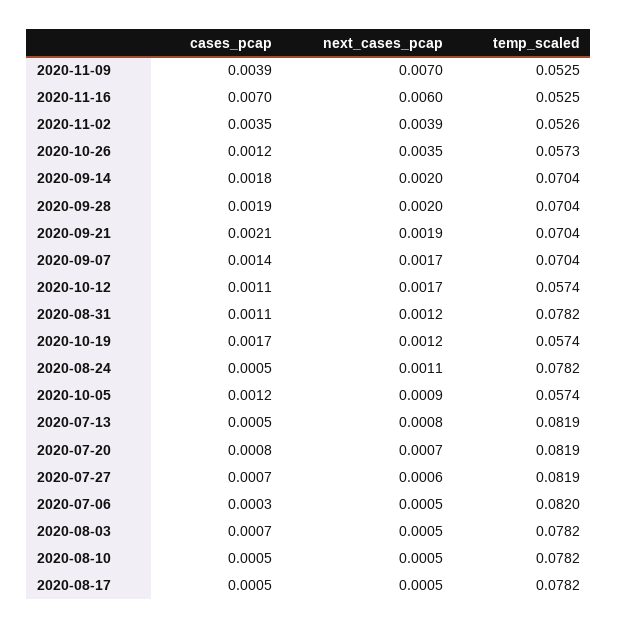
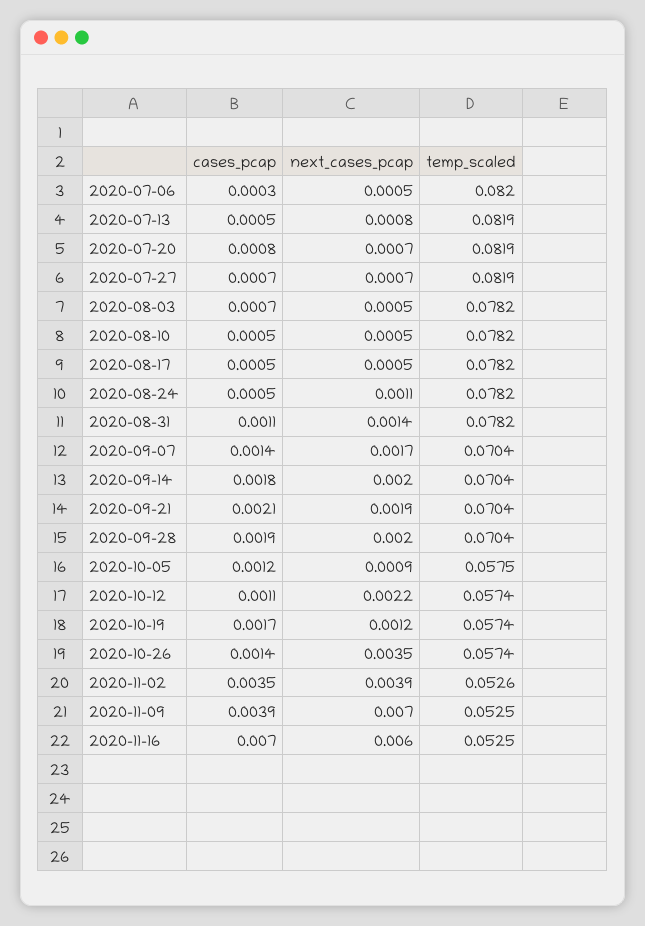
  {
    "cases_pcap": {
      "2020-11-09": 0.0039,
      "2020-11-16": 0.007,
      "2020-11-02": 0.0035,
-     "2020-10-26": 0.0012,
+     "2020-10-26": 0.0014,
      "2020-09-14": 0.0018,
      "2020-09-28": 0.0019,
      "2020-09-21": 0.0021,
      "2020-09-07": 0.0014,
      "2020-10-12": 0.0011,
      "2020-08-31": 0.0011,
      "2020-10-19": 0.0017,
      "2020-08-24": 0.0005,
      "2020-10-05": 0.0012,
      "2020-07-13": 0.0005,
      "2020-07-20": 0.0008,
      "2020-07-27": 0.0007,
      "2020-07-06": 0.0003,
      "2020-08-03": 0.0007,
      "2020-08-10": 0.0005,
      "2020-08-17": 0.0005
    },
    "next_cases_pcap": {
      "2020-11-09": 0.007,
      "2020-11-16": 0.006,
      "2020-11-02": 0.0039,
      "2020-10-26": 0.0035,
      "2020-09-14": 0.002,
      "2020-09-28": 0.002,
      "2020-09-21": 0.0019,
      "2020-09-07": 0.0017,
-     "2020-10-12": 0.0017,
+     "2020-10-12": 0.0022,
-     "2020-08-31": 0.0012,
+     "2020-08-31": 0.0014,
      "2020-10-19": 0.0012,
      "2020-08-24": 0.0011,
      "2020-10-05": 0.0009,
      "2020-07-13": 0.0008,
      "2020-07-20": 0.0007,
-     "2020-07-27": 0.0006,
+     "2020-07-27": 0.0007,
      "2020-07-06": 0.0005,
      "2020-08-03": 0.0005,
      "2020-08-10": 0.0005,
      "2020-08-17": 0.0005
    },
    "temp_scaled": {
      "2020-11-09": 0.0525,
      "2020-11-16": 0.0525,
      "2020-11-02": 0.0526,
-     "2020-10-26": 0.0573,
+     "2020-10-26": 0.0574,
      "2020-09-14": 0.0704,
      "2020-09-28": 0.0704,
      "2020-09-21": 0.0704,
      "2020-09-07": 0.0704,
      "2020-10-12": 0.0574,
      "2020-08-31": 0.0782,
      "2020-10-19": 0.0574,
      "2020-08-24": 0.0782,
-     "2020-10-05": 0.0574,
+     "2020-10-05": 0.0575,
      "2020-07-13": 0.0819,
      "2020-07-20": 0.0819,
      "2020-07-27": 0.0819,
      "2020-07-06": 0.082,
      "2020-08-03": 0.0782,
      "2020-08-10": 0.0782,
      "2020-08-17": 0.0782
    }
  }

